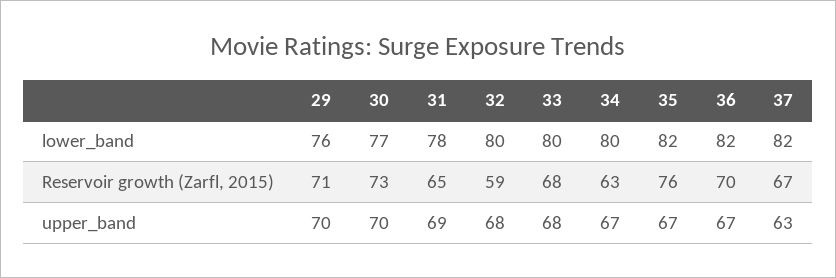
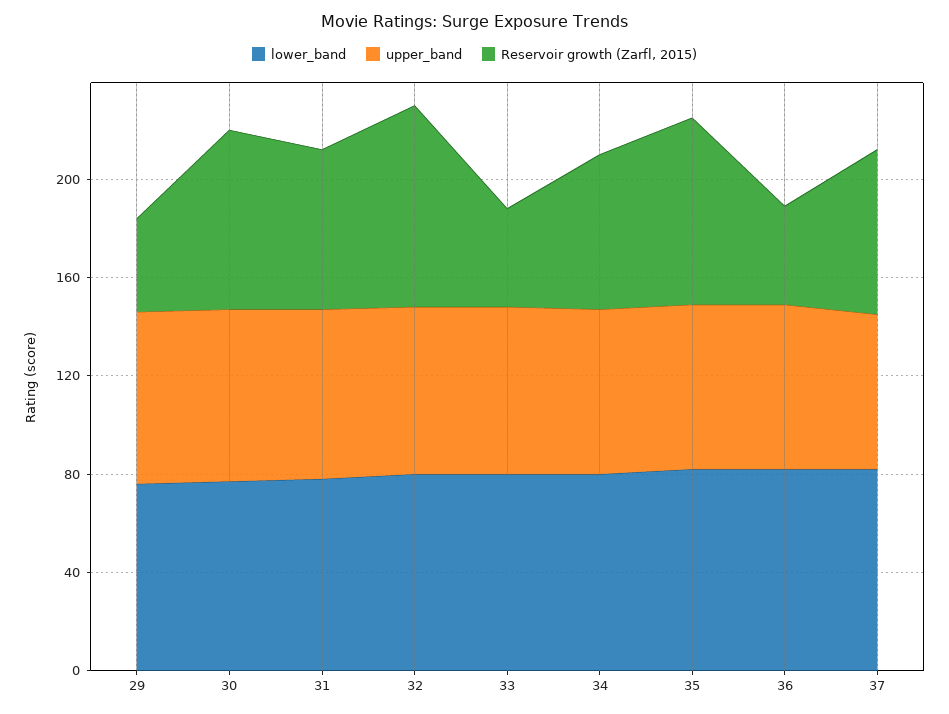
  {
    "lower_band": {
      "29": 76,
      "30": 77,
      "31": 78,
      "32": 80,
      "33": 80,
      "34": 80,
      "35": 82,
      "36": 82,
      "37": 82
    },
    "Reservoir growth (Zarfl, 2015)": {
-     "29": 71,
+     "29": 40,
      "30": 73,
      "31": 65,
-     "32": 59,
+     "32": 80,
-     "33": 68,
+     "33": 40,
      "34": 63,
      "35": 76,
-     "36": 70,
+     "36": 40,
      "37": 67
    },
    "upper_band": {
      "29": 70,
      "30": 70,
      "31": 69,
      "32": 68,
      "33": 68,
      "34": 67,
      "35": 67,
      "36": 67,
      "37": 63
    }
  }

